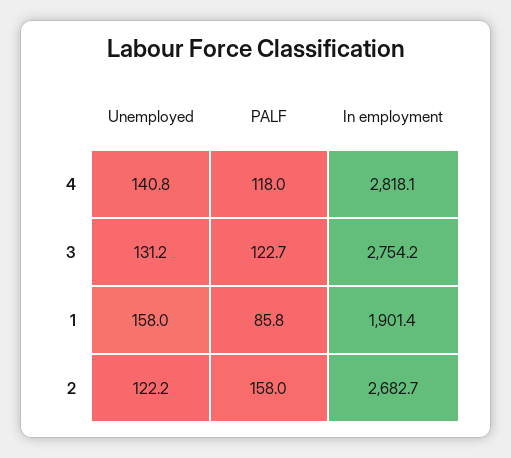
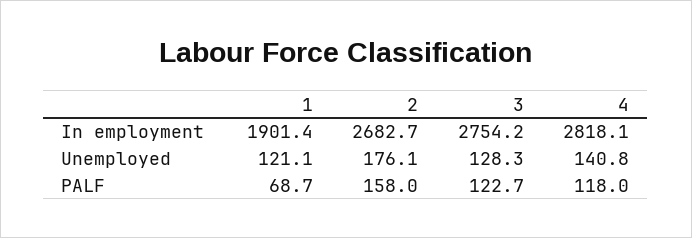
  {
    "Unemployed": {
      "4": 140.8,
-     "3": 131.2,
+     "3": 128.3,
-     "1": 158,
+     "1": 121.1,
-     "2": 122.2
+     "2": 176.1
    },
    "PALF": {
      "4": 118,
      "3": 122.7,
-     "1": 85.8,
+     "1": 68.7,
      "2": 158
    },
    "In employment": {
      "4": 2818.1,
      "3": 2754.2,
      "1": 1901.4,
      "2": 2682.7
    }
  }

